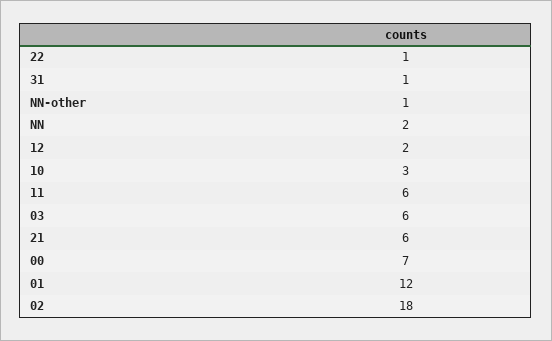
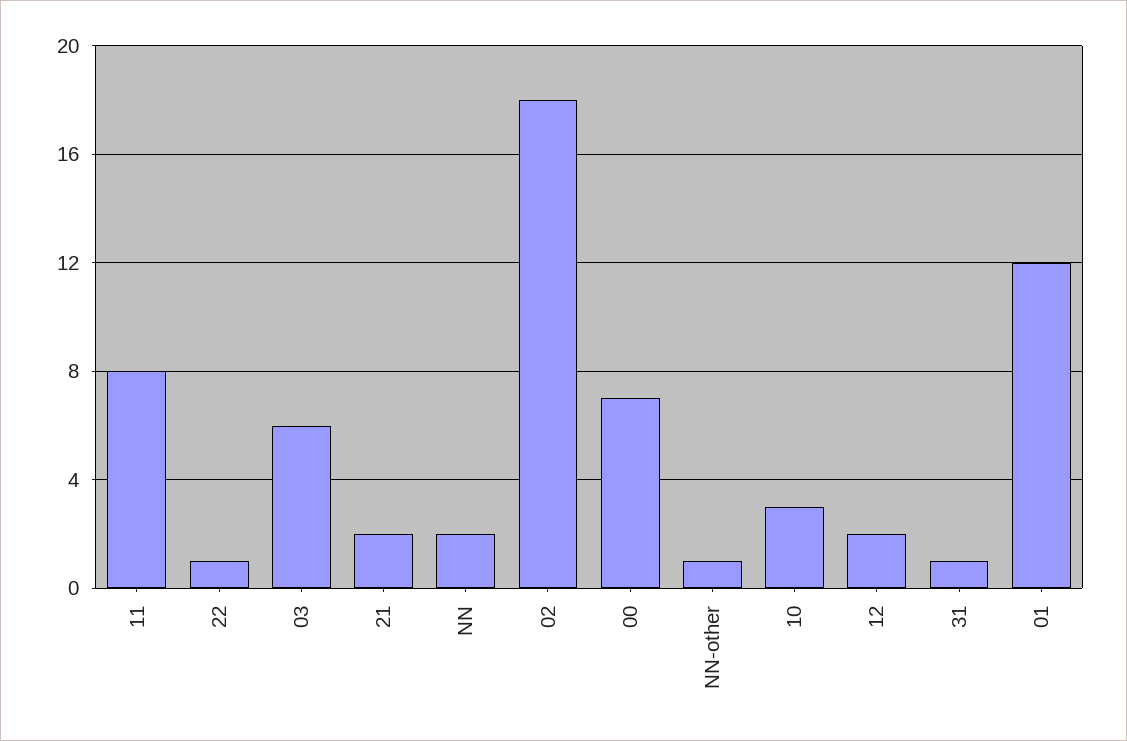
  {
    "22": 1,
    "31": 1,
    "NN-other": 1,
    "NN": 2,
    "12": 2,
    "10": 3,
-   "11": 6,
+   "11": 8,
    "03": 6,
-   "21": 6,
+   "21": 2,
    "00": 7,
    "01": 12,
    "02": 18
  }

